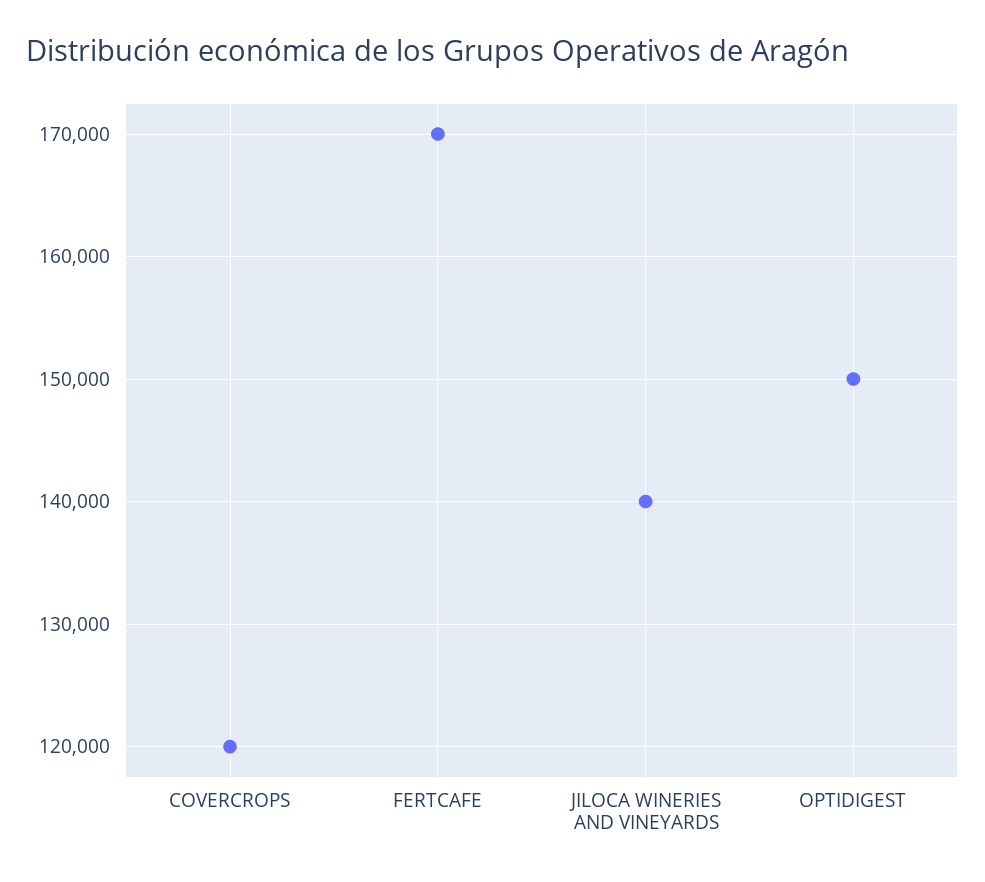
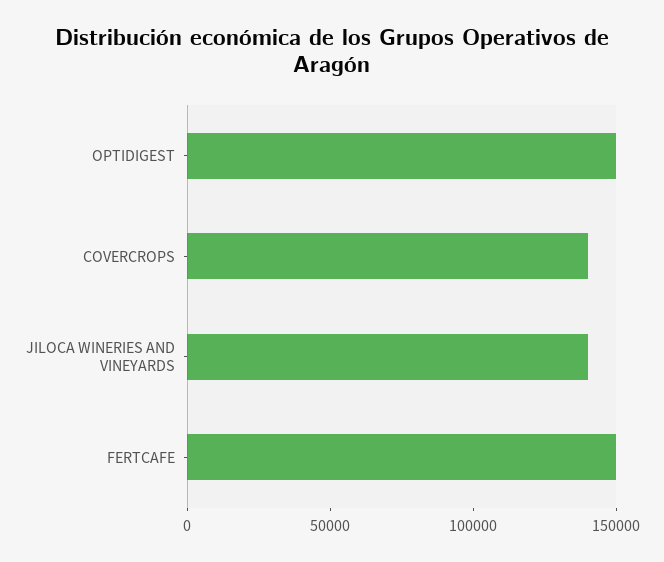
  {
-   "COVERCROPS": 120000,
+   "COVERCROPS": 140000,
-   "FERTCAFE": 170000,
+   "FERTCAFE": 150000,
    "JILOCA WINERIES AND VINEYARDS": 140000,
    "OPTIDIGEST": 150000
  }

